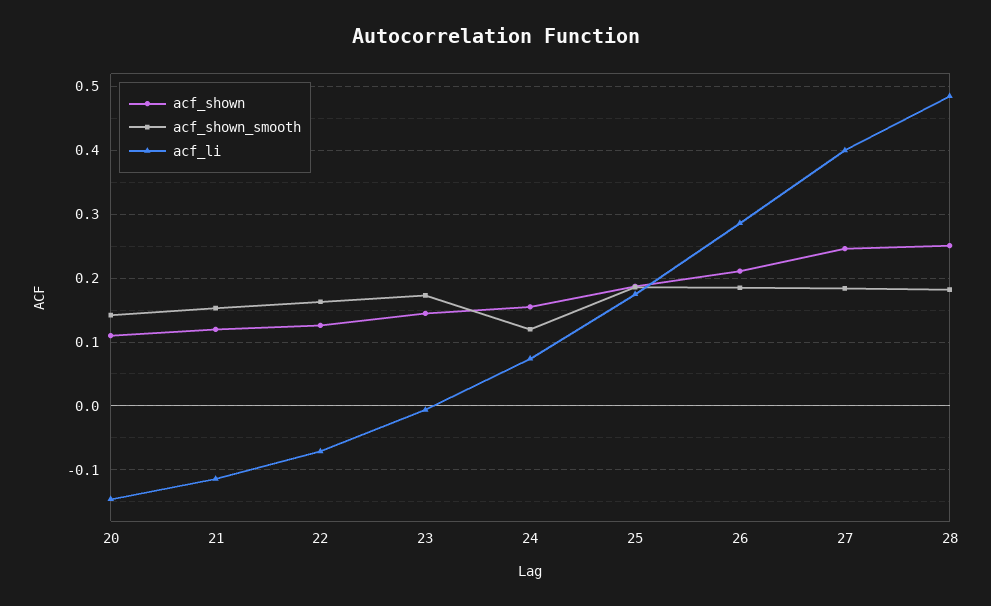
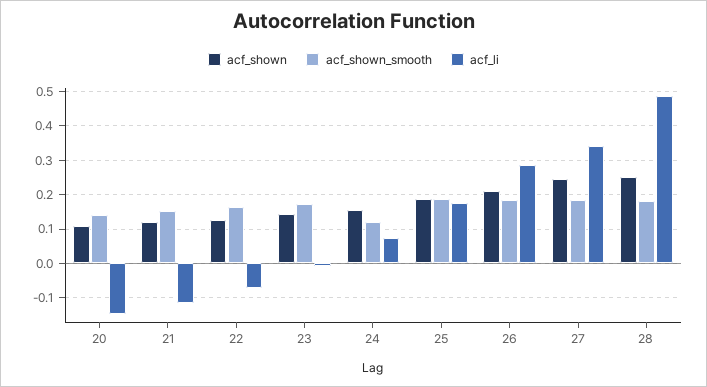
  {
    "acf_shown": {
      "20": 0.11,
      "21": 0.12,
      "22": 0.13,
      "23": 0.15,
      "24": 0.16,
      "25": 0.19,
      "26": 0.21,
      "27": 0.25,
      "28": 0.25
    },
    "acf_shown_smooth": {
      "20": 0.14,
      "21": 0.15,
      "22": 0.16,
      "23": 0.17,
      "24": 0.12,
      "25": 0.19,
      "26": 0.19,
      "27": 0.18,
      "28": 0.18
    },
    "acf_li": {
      "20": -0.15,
      "21": -0.11,
      "22": -0.07,
      "23": -0.01,
      "24": 0.07,
      "25": 0.18,
      "26": 0.29,
-     "27": 0.4,
+     "27": 0.34,
      "28": 0.49
    }
  }

